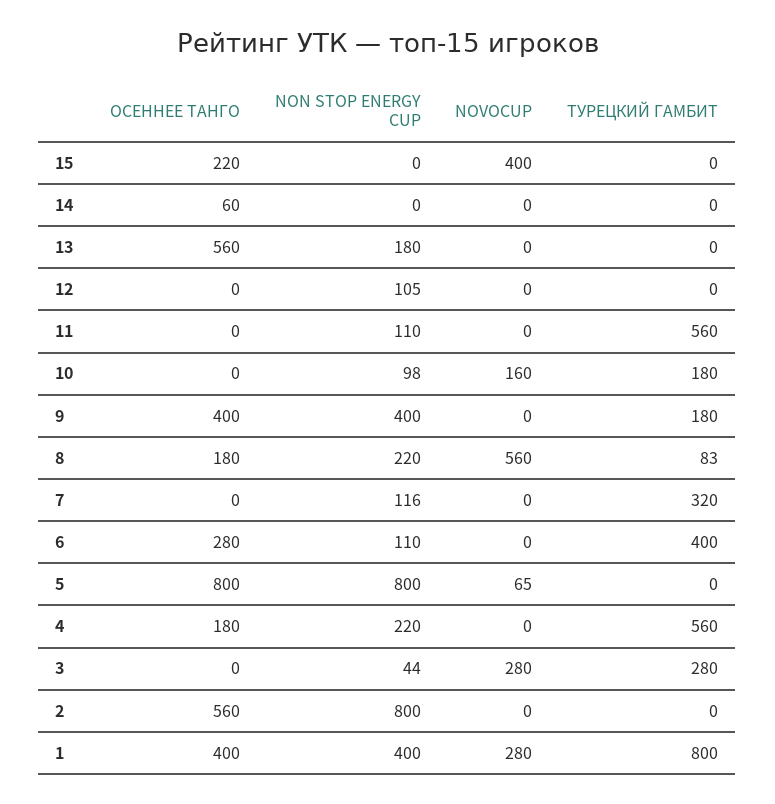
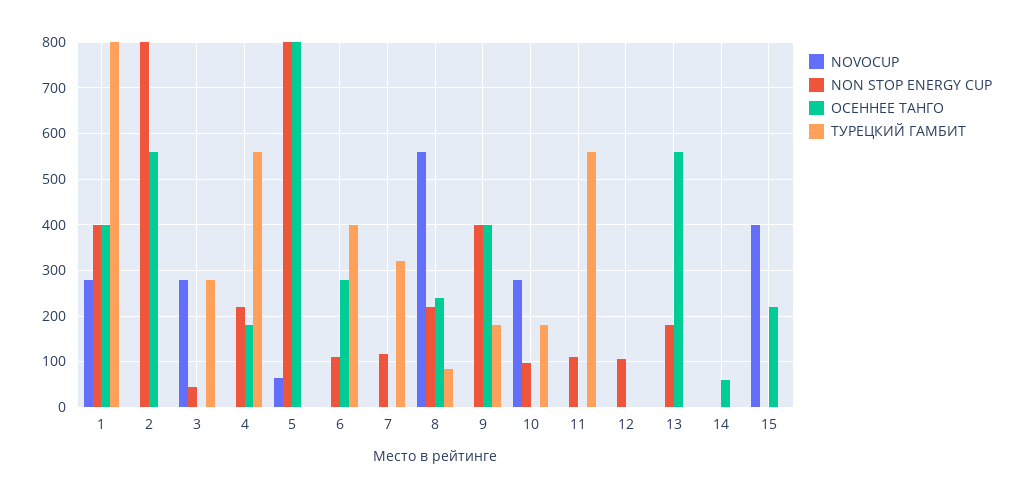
  {
    "ОСЕННЕЕ ТАНГО": {
      "15": 220,
      "14": 60,
      "13": 560,
      "12": 0,
      "11": 0,
      "10": 0,
      "9": 400,
-     "8": 180,
+     "8": 240,
      "7": 0,
      "6": 280,
      "5": 800,
      "4": 180,
      "3": 0,
      "2": 560,
      "1": 400
    },
    "NON STOP ENERGY CUP": {
      "15": 0,
      "14": 0,
      "13": 180,
      "12": 105,
      "11": 110,
      "10": 98,
      "9": 400,
      "8": 220,
      "7": 116,
      "6": 110,
      "5": 800,
      "4": 220,
      "3": 44,
      "2": 800,
      "1": 400
    },
    "NOVOCUP": {
      "15": 400,
      "14": 0,
      "13": 0,
      "12": 0,
      "11": 0,
-     "10": 160,
+     "10": 280,
      "9": 0,
      "8": 560,
      "7": 0,
      "6": 0,
      "5": 65,
      "4": 0,
      "3": 280,
      "2": 0,
      "1": 280
    },
    "ТУРЕЦКИЙ ГАМБИТ": {
      "15": 0,
      "14": 0,
      "13": 0,
      "12": 0,
      "11": 560,
      "10": 180,
      "9": 180,
      "8": 83,
      "7": 320,
      "6": 400,
      "5": 0,
      "4": 560,
      "3": 280,
      "2": 0,
      "1": 800
    }
  }

